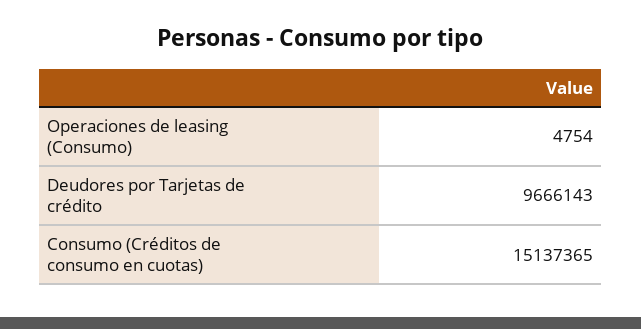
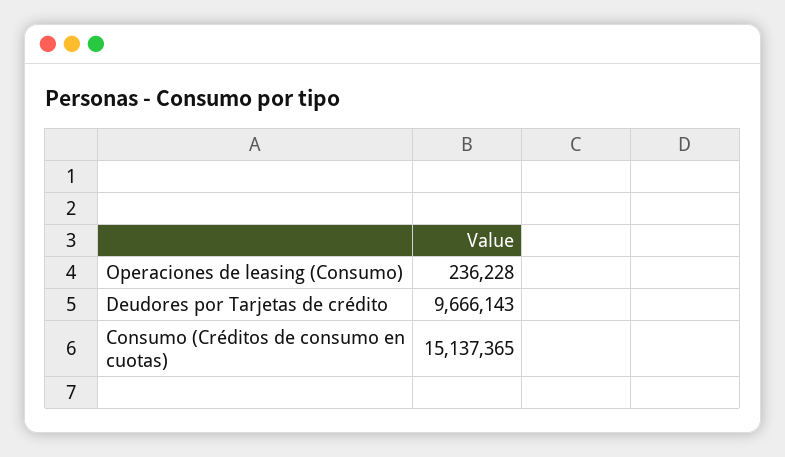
  {
-   "Operaciones de leasing (Consumo)": 4754,
+   "Operaciones de leasing (Consumo)": 236228,
    "Deudores por Tarjetas de crédito": 9666143,
    "Consumo (Créditos de consumo en cuotas)": 15137365
  }

